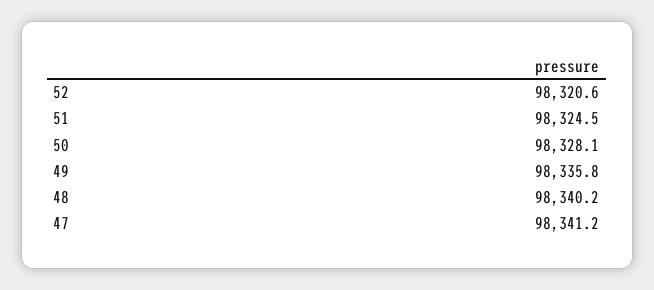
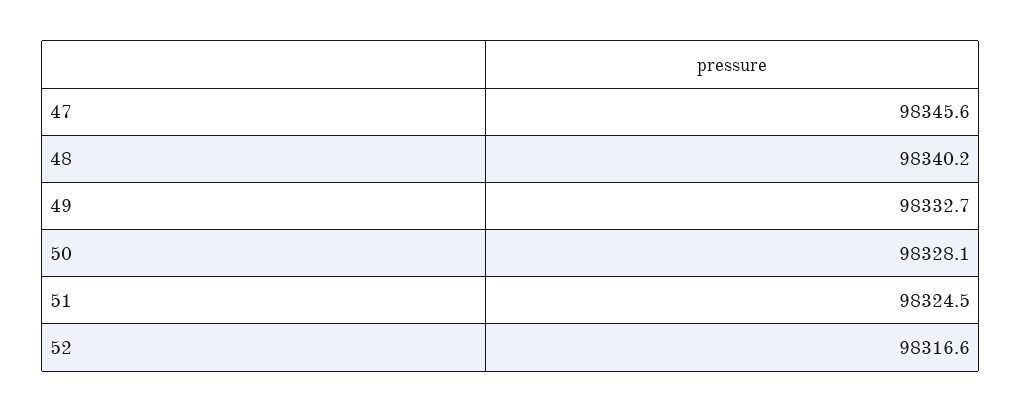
  {
-   "52": 98320.6,
+   "52": 98316.6,
    "51": 98324.5,
    "50": 98328.1,
-   "49": 98335.8,
+   "49": 98332.7,
    "48": 98340.2,
-   "47": 98341.2
+   "47": 98345.6
  }

